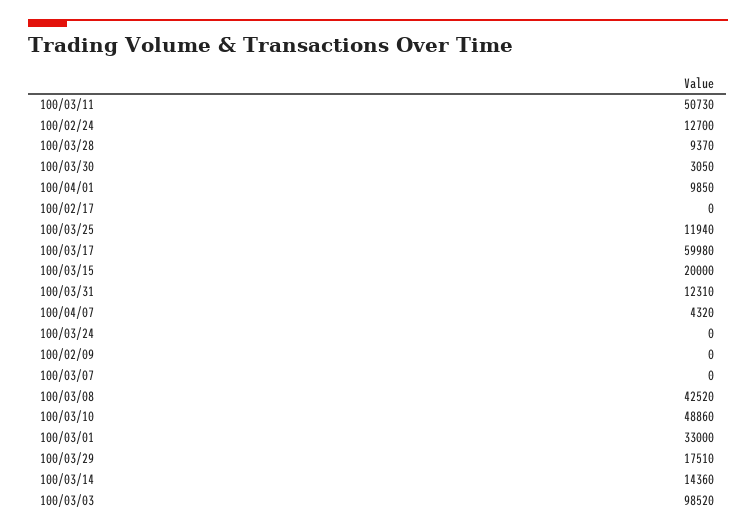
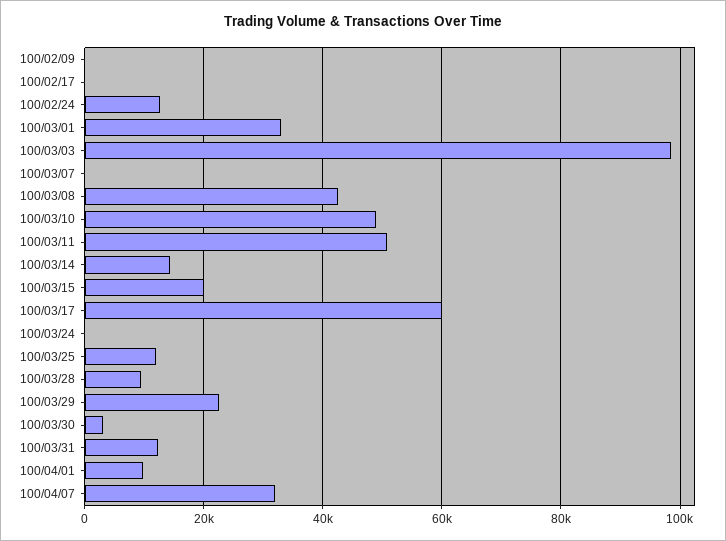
  {
    "100/03/11": 50730,
    "100/02/24": 12700,
    "100/03/28": 9370,
    "100/03/30": 3050,
    "100/04/01": 9850,
    "100/02/17": 0,
    "100/03/25": 11940,
    "100/03/17": 59980,
    "100/03/15": 20000,
    "100/03/31": 12310,
-   "100/04/07": 4320,
+   "100/04/07": 32000,
    "100/03/24": 0,
    "100/02/09": 0,
    "100/03/07": 0,
    "100/03/08": 42520,
    "100/03/10": 48860,
    "100/03/01": 33000,
-   "100/03/29": 17510,
+   "100/03/29": 22000,
    "100/03/14": 14360,
    "100/03/03": 98520
  }

